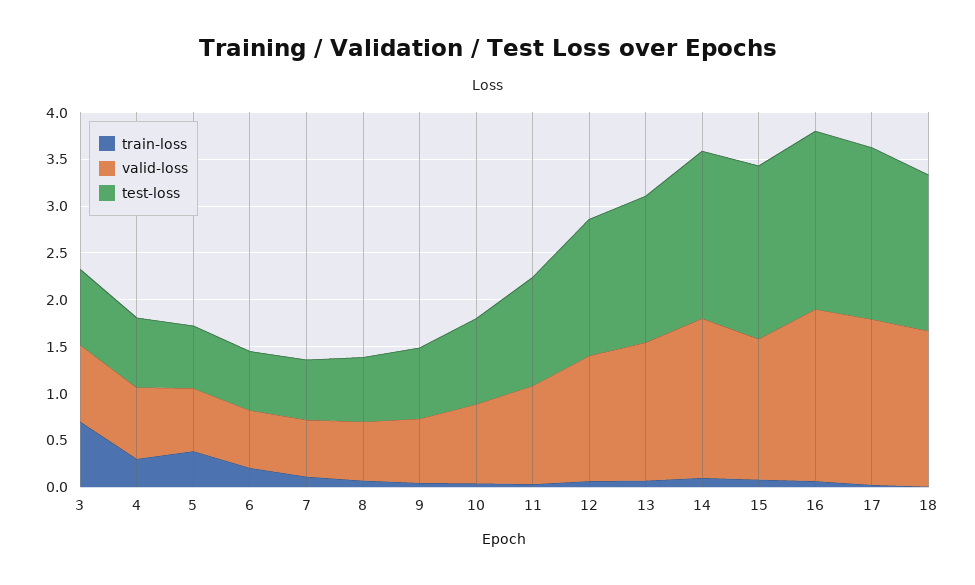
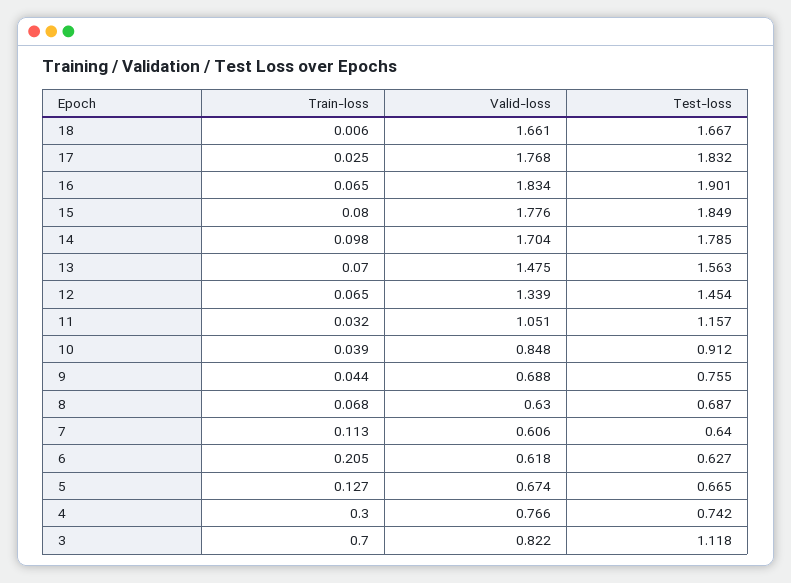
  {
    "train-loss": {
      "3": 0.7,
      "4": 0.3,
-     "5": 0.4,
+     "5": 0.127,
      "6": 0.205,
      "7": 0.113,
      "8": 0.068,
      "9": 0.044,
      "10": 0.039,
      "11": 0.032,
      "12": 0.065,
      "13": 0.07,
      "14": 0.098,
      "15": 0.08,
      "16": 0.065,
      "17": 0.025,
      "18": 0.006
    },
    "valid-loss": {
      "3": 0.822,
      "4": 0.766,
      "5": 0.674,
      "6": 0.618,
      "7": 0.606,
      "8": 0.63,
      "9": 0.688,
      "10": 0.848,
      "11": 1.051,
      "12": 1.339,
      "13": 1.475,
      "14": 1.704,
-     "15": 1.5,
+     "15": 1.776,
      "16": 1.834,
      "17": 1.768,
      "18": 1.661
    },
    "test-loss": {
-     "3": 0.8,
+     "3": 1.118,
      "4": 0.742,
      "5": 0.665,
      "6": 0.627,
      "7": 0.64,
      "8": 0.687,
      "9": 0.755,
      "10": 0.912,
      "11": 1.157,
      "12": 1.454,
      "13": 1.563,
      "14": 1.785,
      "15": 1.849,
      "16": 1.901,
      "17": 1.832,
      "18": 1.667
    }
  }

